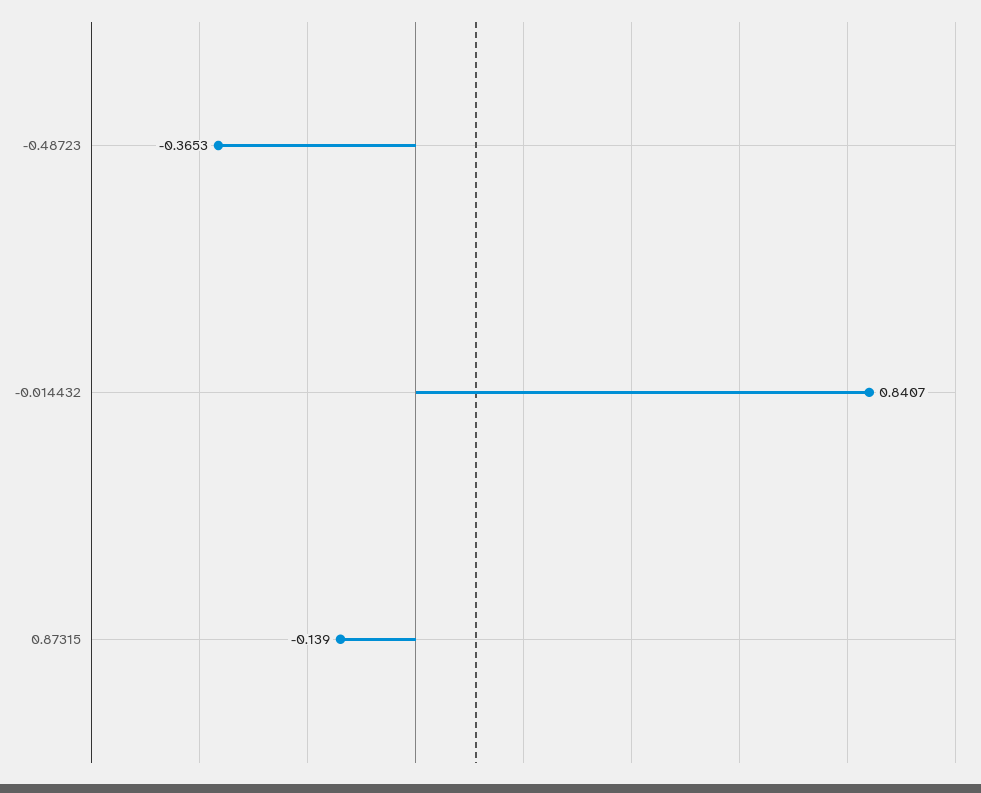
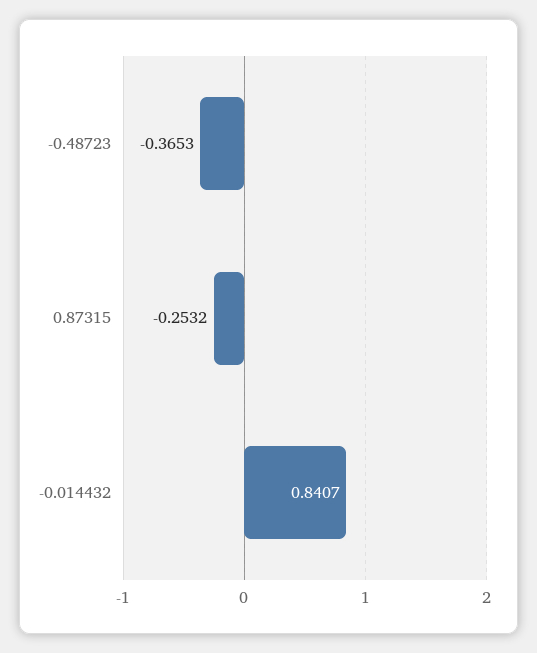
  {
    "-0.48723": -0.3653,
    "-0.014432": 0.8407,
-   "0.87315": -0.139
+   "0.87315": -0.2532
  }

